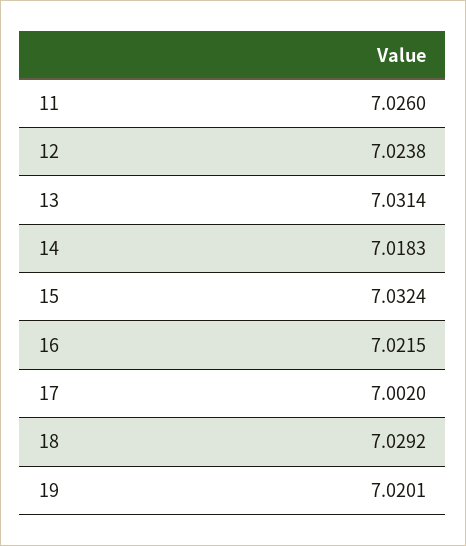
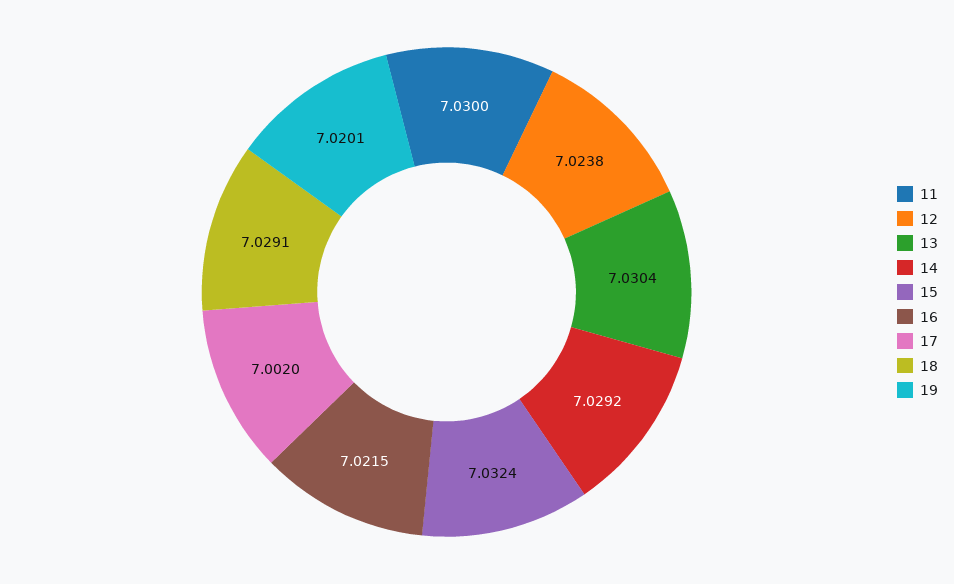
  {
-   "11": 7.026,
+   "11": 7.03,
    "12": 7.0238,
-   "13": 7.0314,
+   "13": 7.0304,
-   "14": 7.0183,
+   "14": 7.0292,
    "15": 7.0324,
    "16": 7.0215,
    "17": 7.002,
-   "18": 7.0292,
+   "18": 7.0291,
    "19": 7.0201
  }

